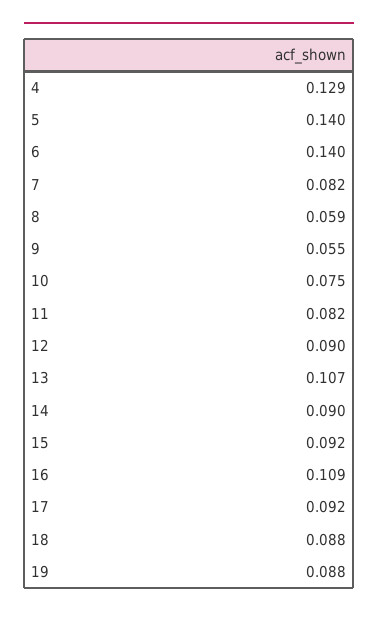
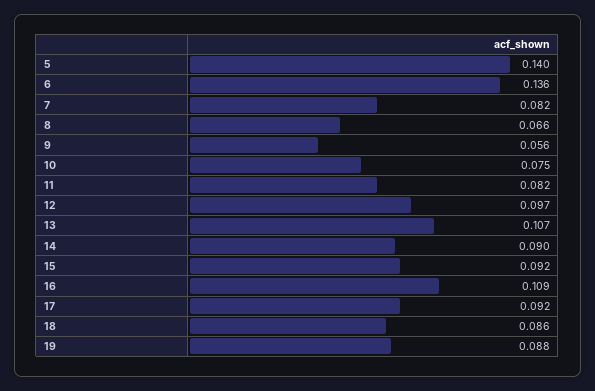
  {
-   "4": 0.129,
    "5": 0.14,
-   "6": 0.14,
+   "6": 0.136,
    "7": 0.082,
-   "8": 0.059,
+   "8": 0.066,
-   "9": 0.055,
+   "9": 0.056,
    "10": 0.075,
    "11": 0.082,
-   "12": 0.09,
+   "12": 0.097,
    "13": 0.107,
    "14": 0.09,
    "15": 0.092,
    "16": 0.109,
    "17": 0.092,
-   "18": 0.088,
+   "18": 0.086,
    "19": 0.088
  }

